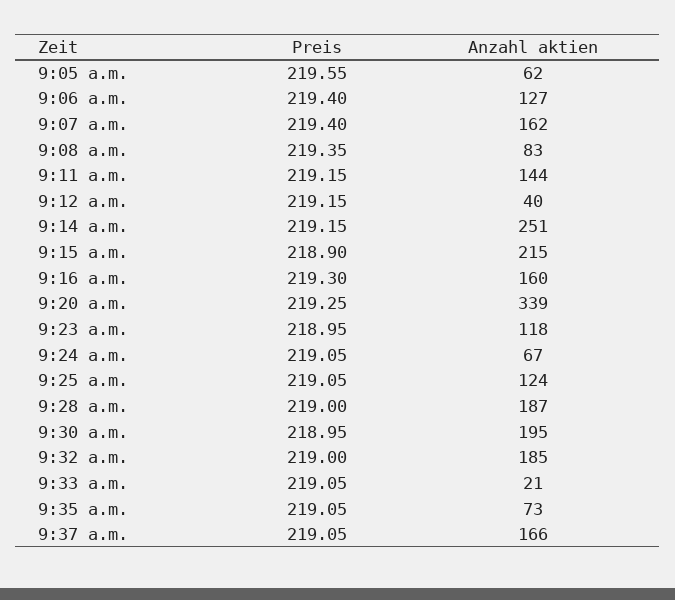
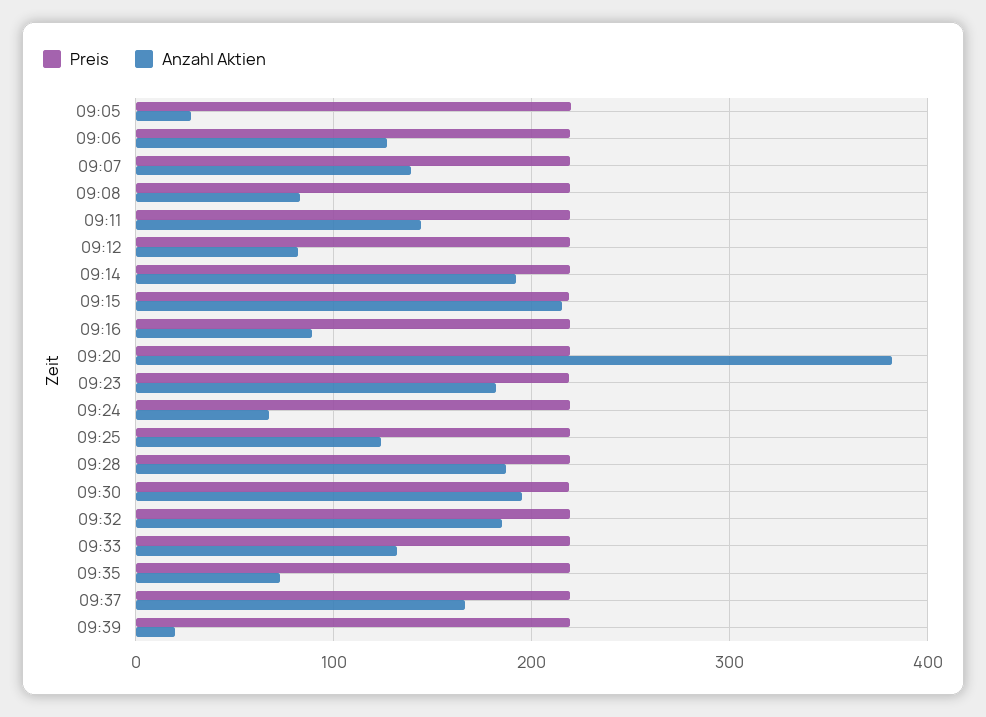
  {
    "Preis": {
      "9:05 a.m.": 219.55,
      "9:06 a.m.": 219.4,
      "9:07 a.m.": 219.4,
      "9:08 a.m.": 219.35,
      "9:11 a.m.": 219.15,
      "9:12 a.m.": 219.15,
      "9:14 a.m.": 219.15,
      "9:15 a.m.": 218.9,
      "9:16 a.m.": 219.3,
      "9:20 a.m.": 219.25,
      "9:23 a.m.": 218.95,
      "9:24 a.m.": 219.05,
      "9:25 a.m.": 219.05,
      "9:28 a.m.": 219,
      "9:30 a.m.": 218.95,
      "9:32 a.m.": 219,
      "9:33 a.m.": 219.05,
      "9:35 a.m.": 219.05,
-     "9:37 a.m.": 219.05
+     "9:37 a.m.": 219.05,
+     "09:39": 220
    },
    "Anzahl aktien": {
-     "9:05 a.m.": 62,
+     "9:05 a.m.": 30,
      "9:06 a.m.": 127,
-     "9:07 a.m.": 162,
+     "9:07 a.m.": 140,
      "9:08 a.m.": 83,
      "9:11 a.m.": 144,
-     "9:12 a.m.": 40,
+     "9:12 a.m.": 80,
-     "9:14 a.m.": 251,
+     "9:14 a.m.": 190,
      "9:15 a.m.": 215,
-     "9:16 a.m.": 160,
+     "9:16 a.m.": 90,
-     "9:20 a.m.": 339,
+     "9:20 a.m.": 380,
-     "9:23 a.m.": 118,
+     "9:23 a.m.": 180,
      "9:24 a.m.": 67,
      "9:25 a.m.": 124,
      "9:28 a.m.": 187,
      "9:30 a.m.": 195,
      "9:32 a.m.": 185,
-     "9:33 a.m.": 21,
+     "9:33 a.m.": 130,
      "9:35 a.m.": 73,
-     "9:37 a.m.": 166
+     "9:37 a.m.": 166,
+     "09:39": 20
    }
  }

